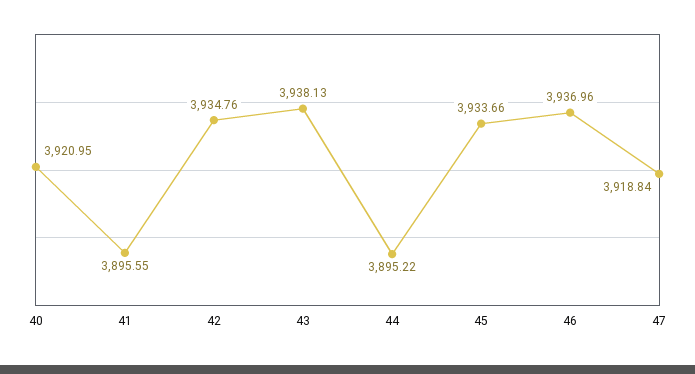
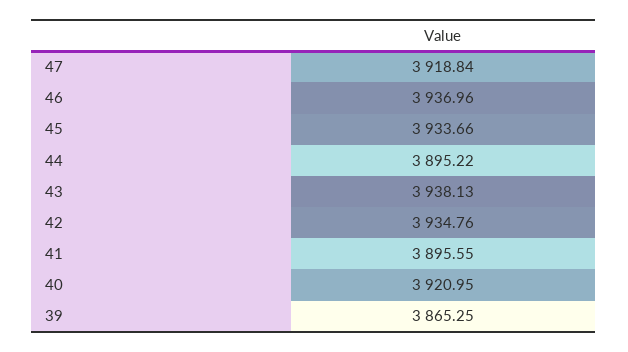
  {
    "40": 3920.95,
    "41": 3895.55,
    "42": 3934.76,
    "43": 3938.13,
    "44": 3895.22,
    "45": 3933.66,
    "46": 3936.96,
-   "47": 3918.84
+   "47": 3918.84,
+   "39": 3865.25
  }

